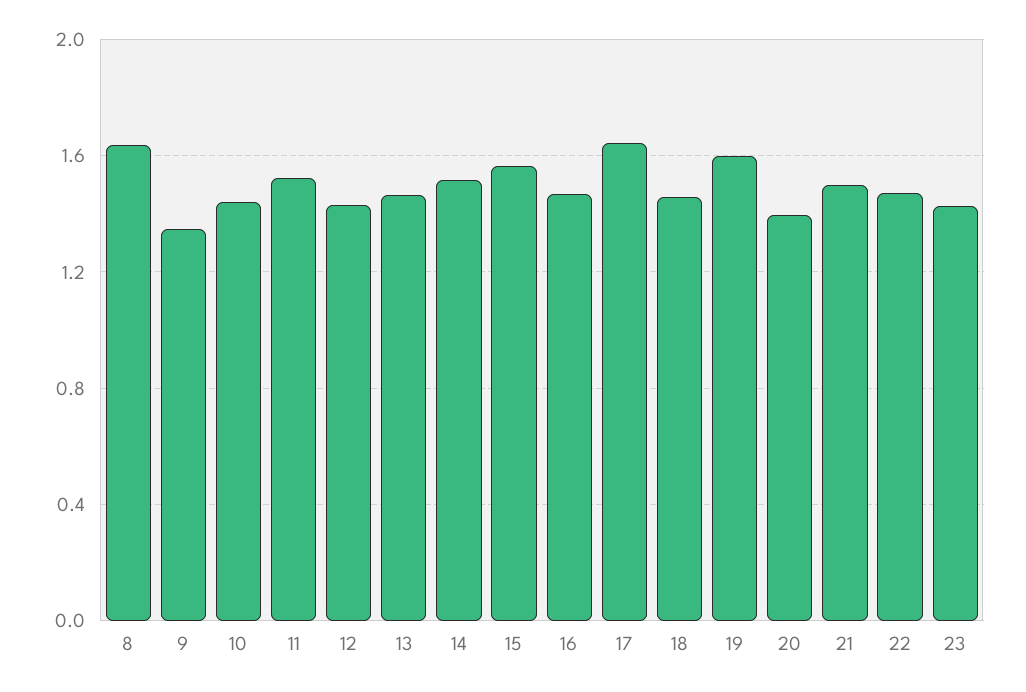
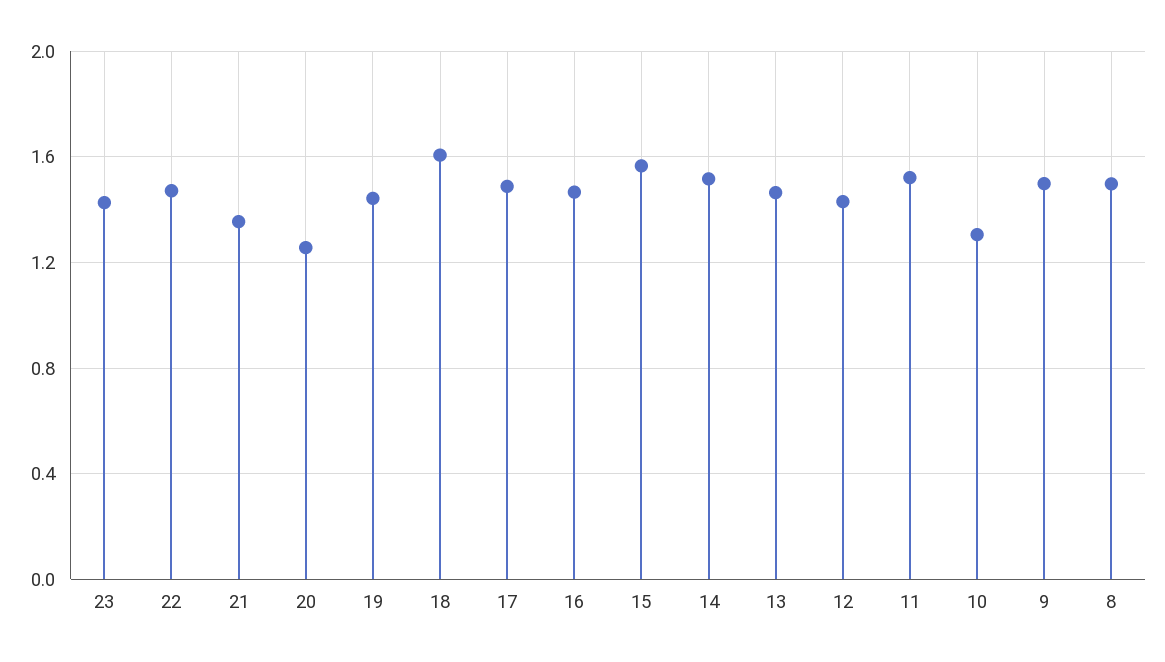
  {
-   "8": 1.65,
+   "8": 1.5,
-   "9": 1.35,
+   "9": 1.5,
-   "10": 1.45,
+   "10": 1.3,
    "11": 1.5,
    "12": 1.45,
    "13": 1.45,
    "14": 1.5,
    "15": 1.55,
    "16": 1.45,
-   "17": 1.65,
+   "17": 1.5,
-   "18": 1.45,
+   "18": 1.6,
-   "19": 1.6,
+   "19": 1.45,
-   "20": 1.4,
+   "20": 1.25,
-   "21": 1.5,
+   "21": 1.35,
    "22": 1.45,
    "23": 1.45
  }

